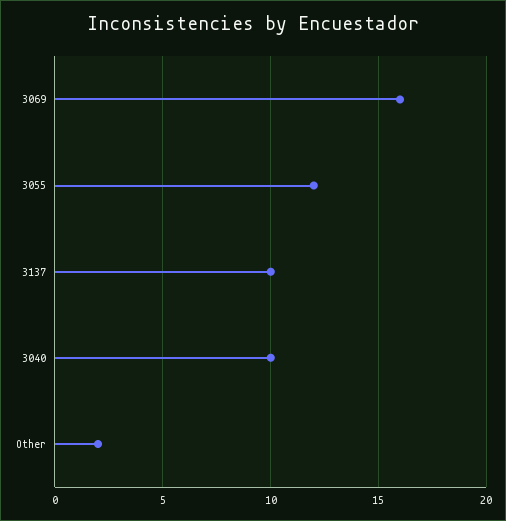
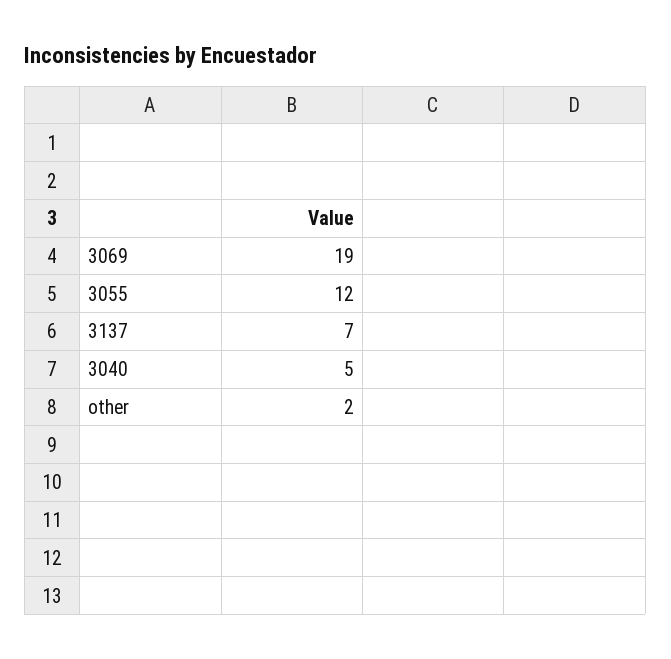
  {
-   "3069": 16,
+   "3069": 19,
    "3055": 12,
-   "3137": 10,
+   "3137": 7,
-   "3040": 10,
+   "3040": 5,
    "Other": 2
  }

